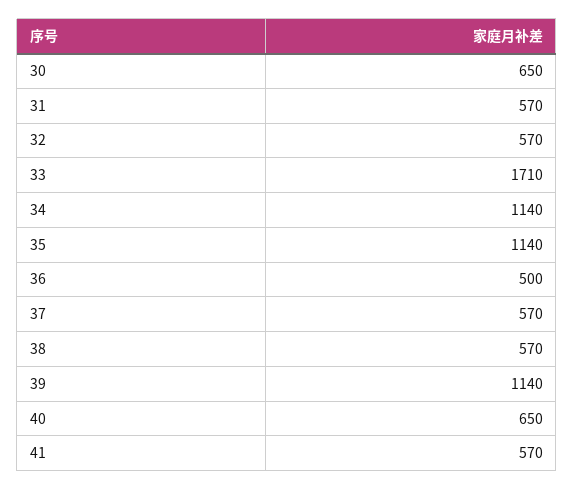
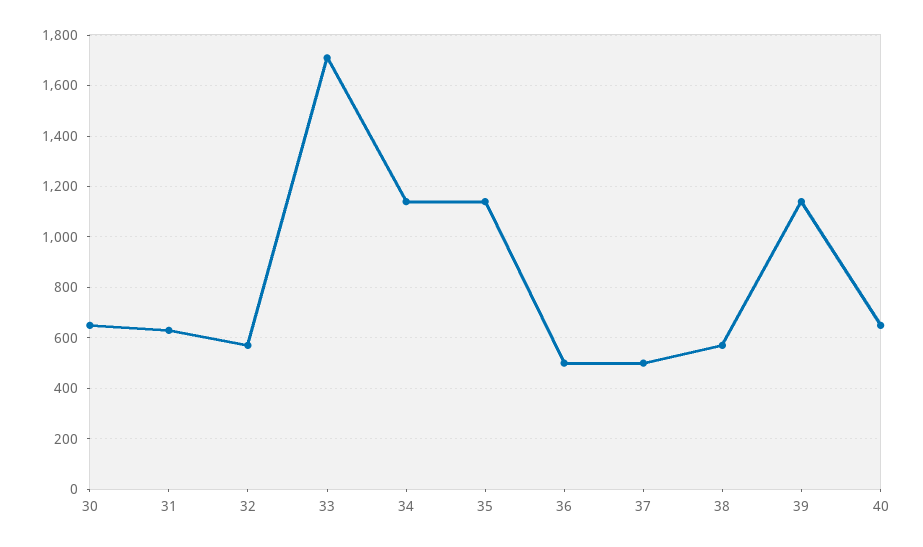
  {
    "30": 650,
-   "31": 570,
+   "31": 625,
    "32": 570,
    "33": 1710,
    "34": 1140,
    "35": 1140,
    "36": 500,
-   "37": 570,
+   "37": 500,
    "38": 570,
    "39": 1140,
-   "40": 650,
+   "40": 650
-   "41": 570
  }

